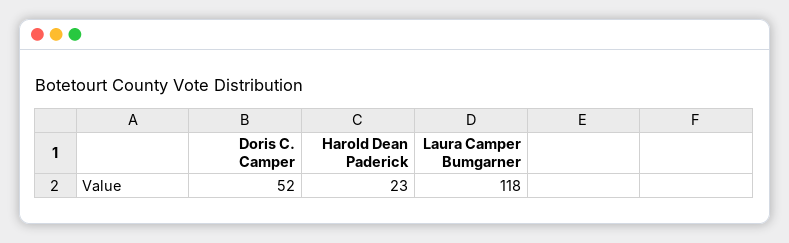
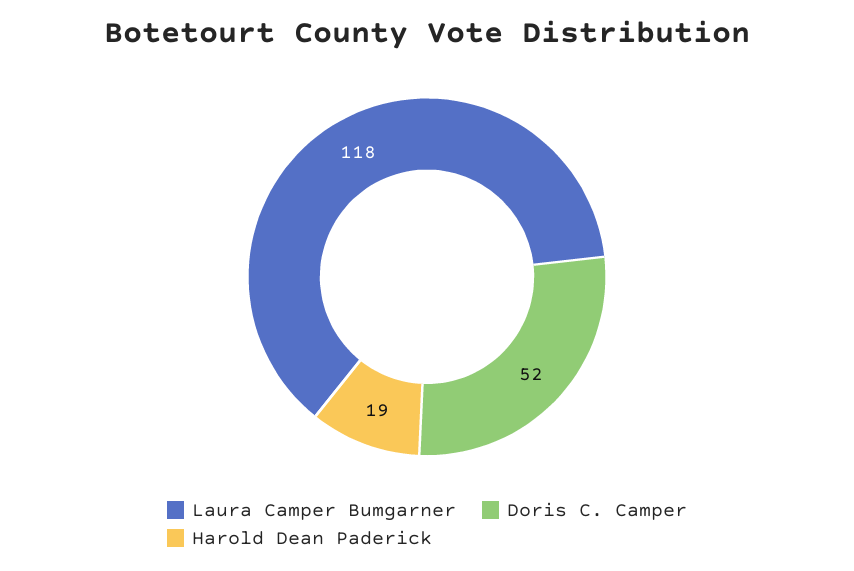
  {
    "Doris C. Camper": 52,
-   "Harold Dean Paderick": 23,
+   "Harold Dean Paderick": 19,
    "Laura Camper Bumgarner": 118
  }

